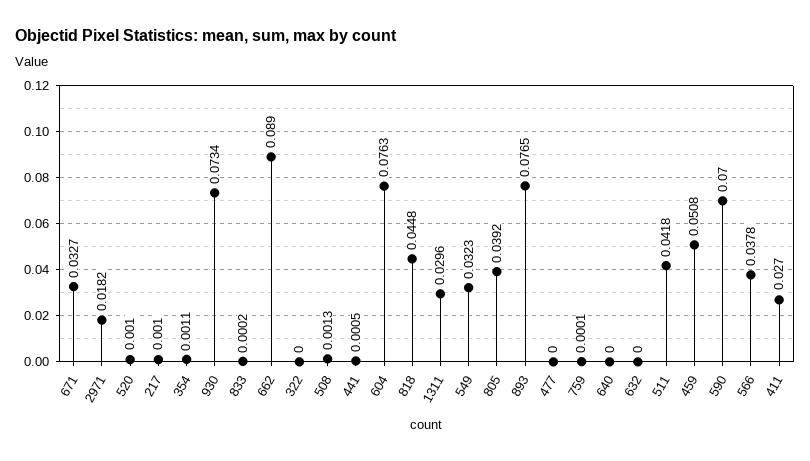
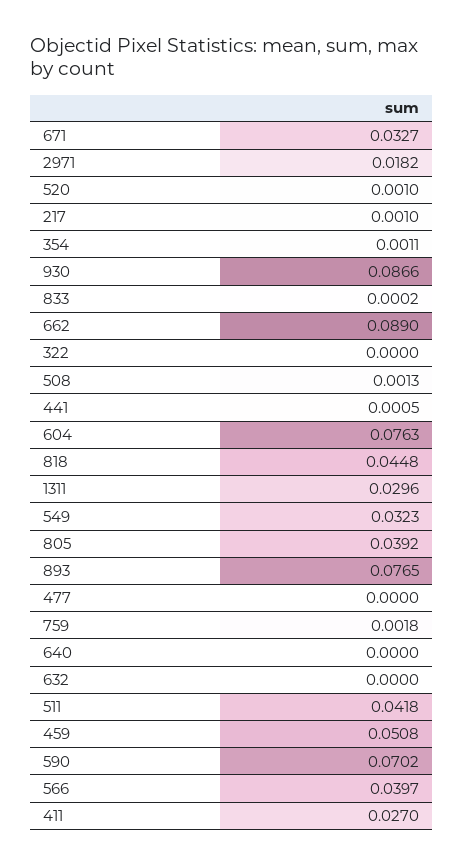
  {
    "671": 0.0327,
    "2971": 0.0182,
    "520": 0.001,
    "217": 0.001,
    "354": 0.0011,
-   "930": 0.0734,
+   "930": 0.0866,
    "833": 0.0002,
    "662": 0.089,
    "322": 0,
    "508": 0.0013,
    "441": 0.0005,
    "604": 0.0763,
    "818": 0.0448,
    "1311": 0.0296,
    "549": 0.0323,
    "805": 0.0392,
    "893": 0.0765,
    "477": 0,
-   "759": 0.0001,
+   "759": 0.0018,
    "640": 0,
    "632": 0,
    "511": 0.0418,
    "459": 0.0508,
-   "590": 0.07,
+   "590": 0.0702,
-   "566": 0.0378,
+   "566": 0.0397,
    "411": 0.027
  }

